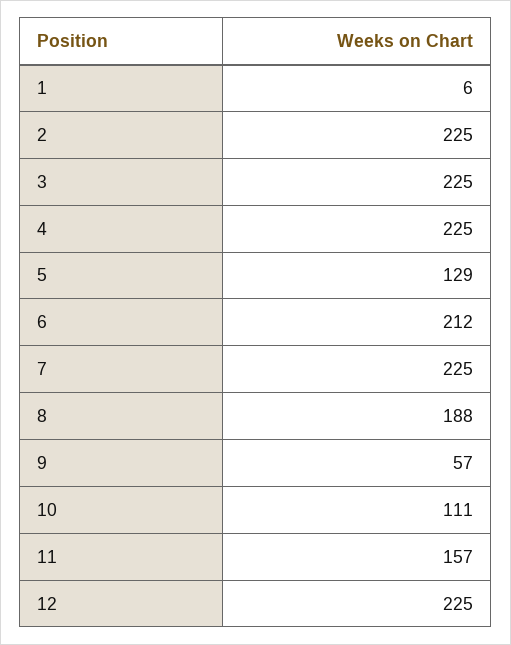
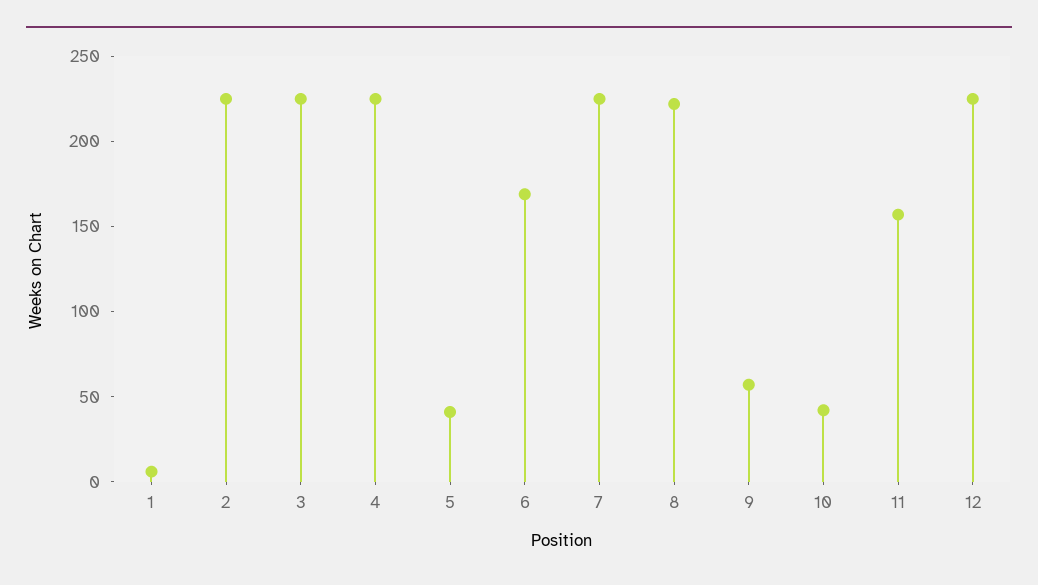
  {
    "1": 6,
    "2": 225,
    "3": 225,
    "4": 225,
-   "5": 129,
+   "5": 40,
-   "6": 212,
+   "6": 170,
    "7": 225,
-   "8": 188,
+   "8": 220,
    "9": 57,
-   "10": 111,
+   "10": 40,
    "11": 157,
    "12": 225
  }

